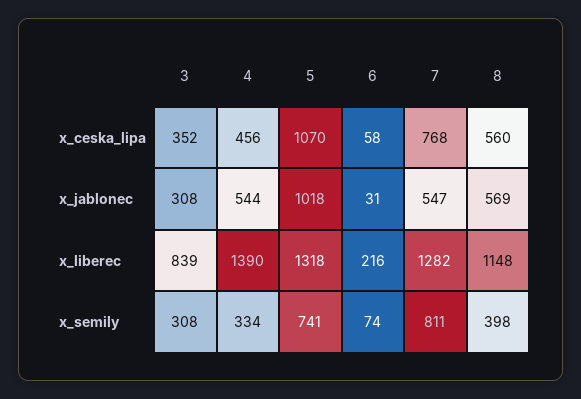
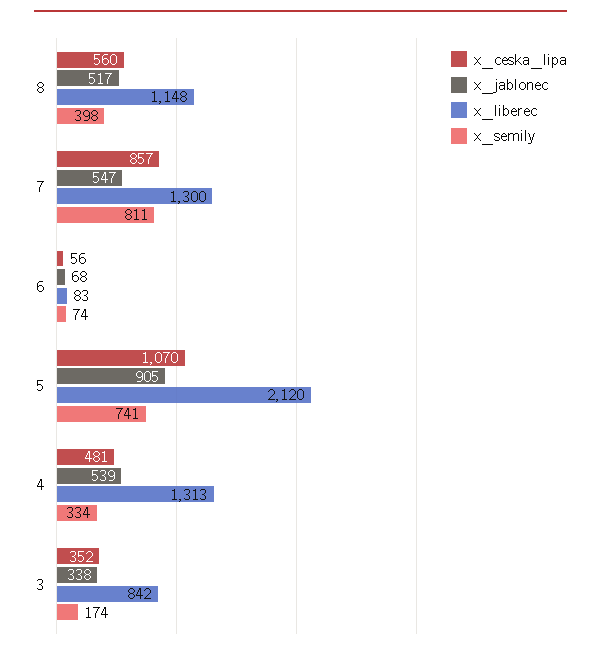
  {
    "x_ceska_lipa": {
      "3": 352,
-     "4": 456,
+     "4": 481,
      "5": 1070,
-     "6": 58,
+     "6": 56,
-     "7": 768,
+     "7": 857,
      "8": 560
    },
    "x_jablonec": {
-     "3": 308,
+     "3": 338,
-     "4": 544,
+     "4": 539,
-     "5": 1018,
+     "5": 905,
-     "6": 31,
+     "6": 68,
      "7": 547,
-     "8": 569
+     "8": 517
    },
    "x_liberec": {
-     "3": 839,
+     "3": 842,
-     "4": 1390,
+     "4": 1313,
-     "5": 1318,
+     "5": 2120,
-     "6": 216,
+     "6": 83,
-     "7": 1282,
+     "7": 1300,
      "8": 1148
    },
    "x_semily": {
-     "3": 308,
+     "3": 174,
      "4": 334,
      "5": 741,
      "6": 74,
      "7": 811,
      "8": 398
    }
  }

